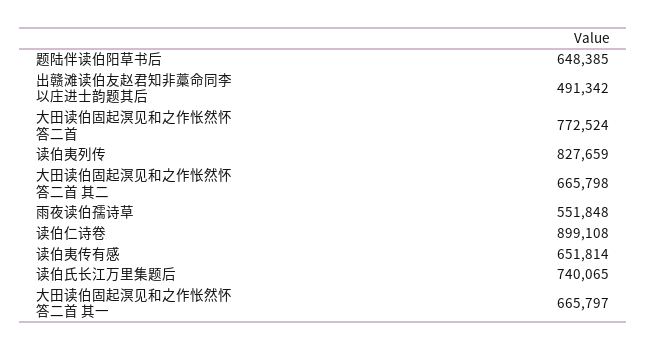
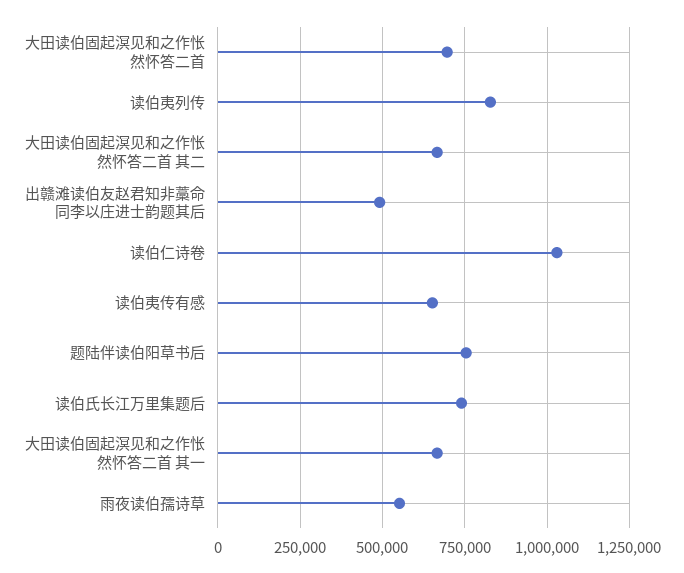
  {
-   "题陆伴读伯阳草书后": 648385,
+   "题陆伴读伯阳草书后": 750000,
    "出赣滩读伯友赵君知非藁命同李以庄进士韵题其后": 491342,
-   "大田读伯固起溟见和之作怅然怀答二首": 772524,
+   "大田读伯固起溟见和之作怅然怀答二首": 700000,
    "读伯夷列传": 827659,
    "大田读伯固起溟见和之作怅然怀答二首 其二": 665798,
    "雨夜读伯孺诗草": 551848,
-   "读伯仁诗卷": 899108,
+   "读伯仁诗卷": 1025000,
    "读伯夷传有感": 651814,
    "读伯氏长江万里集题后": 740065,
    "大田读伯固起溟见和之作怅然怀答二首 其一": 665797
  }

